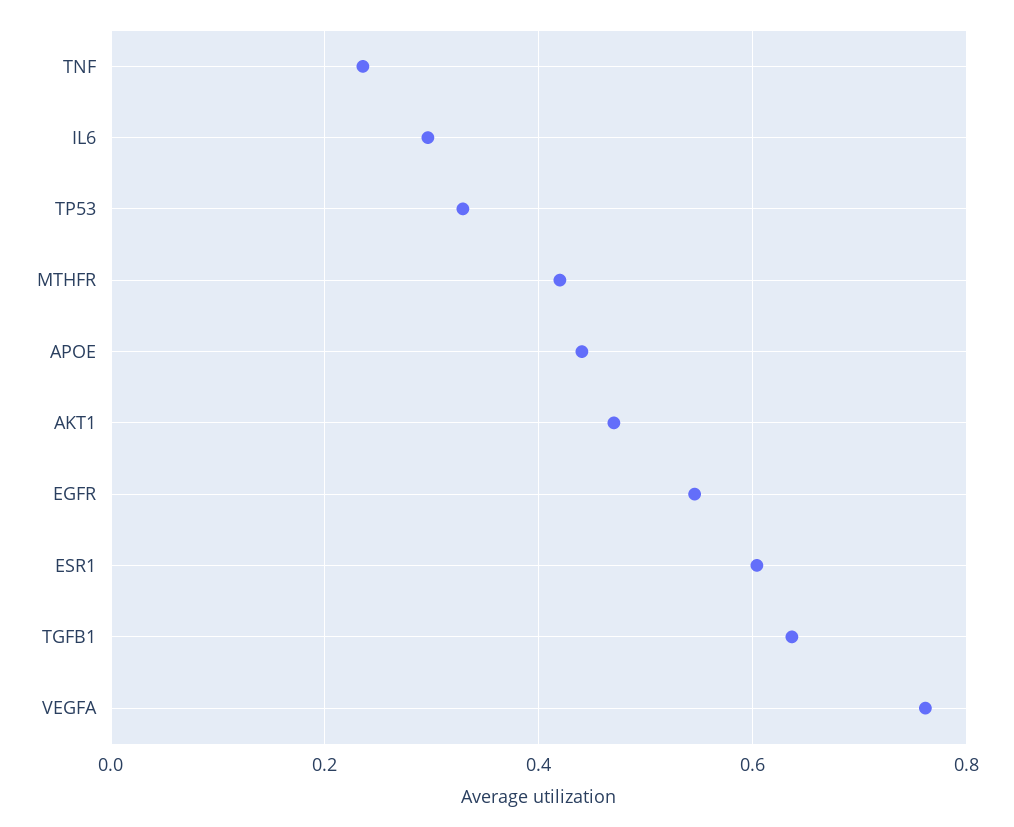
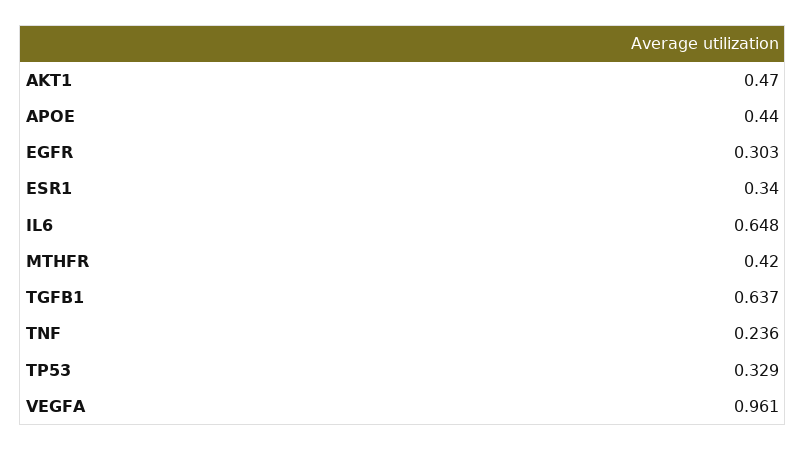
  {
    "TNF": 0.236,
-   "IL6": 0.3,
+   "IL6": 0.648,
    "TP53": 0.329,
    "MTHFR": 0.42,
    "APOE": 0.44,
    "AKT1": 0.47,
-   "EGFR": 0.54,
+   "EGFR": 0.303,
-   "ESR1": 0.6,
+   "ESR1": 0.34,
    "TGFB1": 0.637,
-   "VEGFA": 0.76
+   "VEGFA": 0.961
  }

